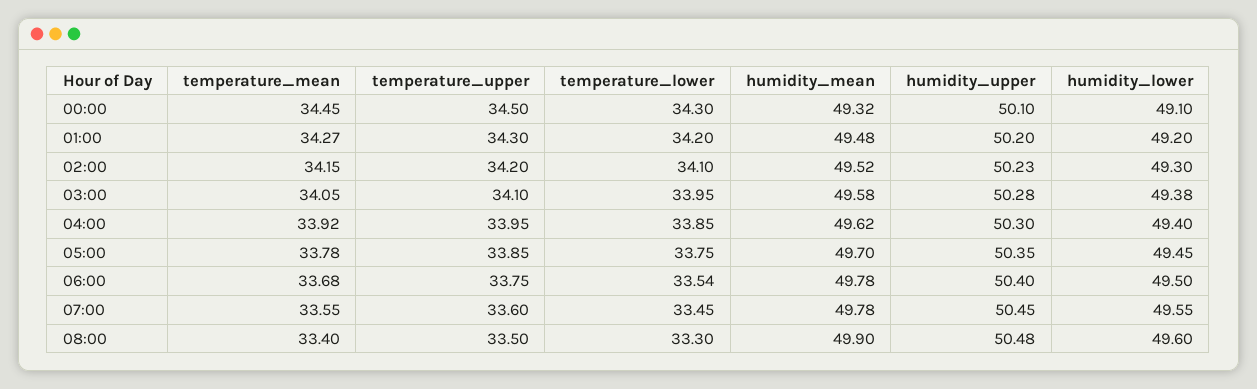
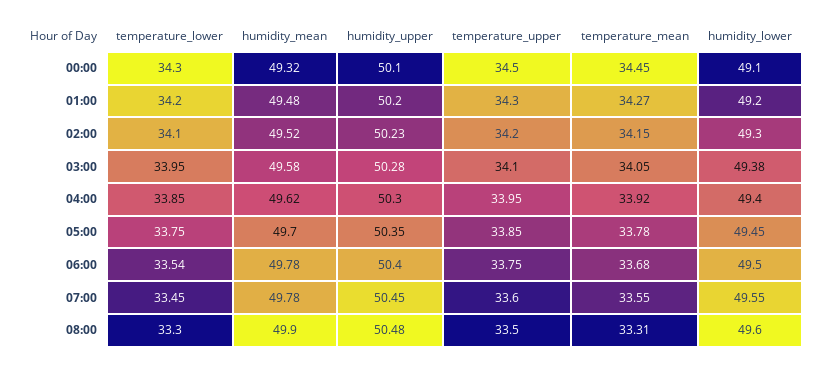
  {
    "temperature_mean": {
      "00:00": 34.45,
      "01:00": 34.27,
      "02:00": 34.15,
      "03:00": 34.05,
      "04:00": 33.92,
      "05:00": 33.78,
      "06:00": 33.68,
      "07:00": 33.55,
-     "08:00": 33.4
+     "08:00": 33.31
    },
    "temperature_upper": {
      "00:00": 34.5,
      "01:00": 34.3,
      "02:00": 34.2,
      "03:00": 34.1,
      "04:00": 33.95,
      "05:00": 33.85,
      "06:00": 33.75,
      "07:00": 33.6,
      "08:00": 33.5
    },
    "temperature_lower": {
      "00:00": 34.3,
      "01:00": 34.2,
      "02:00": 34.1,
      "03:00": 33.95,
      "04:00": 33.85,
      "05:00": 33.75,
      "06:00": 33.54,
      "07:00": 33.45,
      "08:00": 33.3
    },
    "humidity_mean": {
      "00:00": 49.32,
      "01:00": 49.48,
      "02:00": 49.52,
      "03:00": 49.58,
      "04:00": 49.62,
      "05:00": 49.7,
      "06:00": 49.78,
      "07:00": 49.78,
      "08:00": 49.9
    },
    "humidity_upper": {
      "00:00": 50.1,
      "01:00": 50.2,
      "02:00": 50.23,
      "03:00": 50.28,
      "04:00": 50.3,
      "05:00": 50.35,
      "06:00": 50.4,
      "07:00": 50.45,
      "08:00": 50.48
    },
    "humidity_lower": {
      "00:00": 49.1,
      "01:00": 49.2,
      "02:00": 49.3,
      "03:00": 49.38,
      "04:00": 49.4,
      "05:00": 49.45,
      "06:00": 49.5,
      "07:00": 49.55,
      "08:00": 49.6
    }
  }

